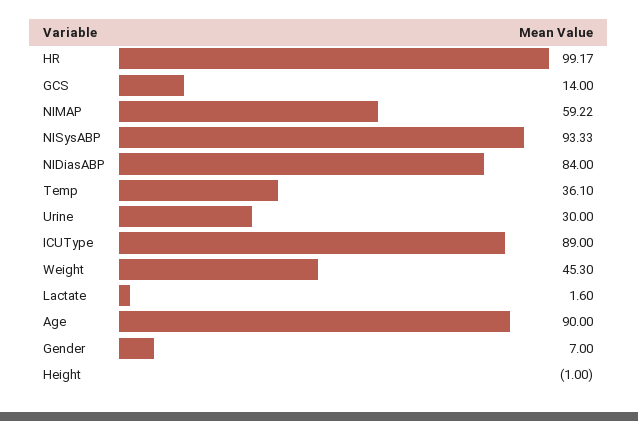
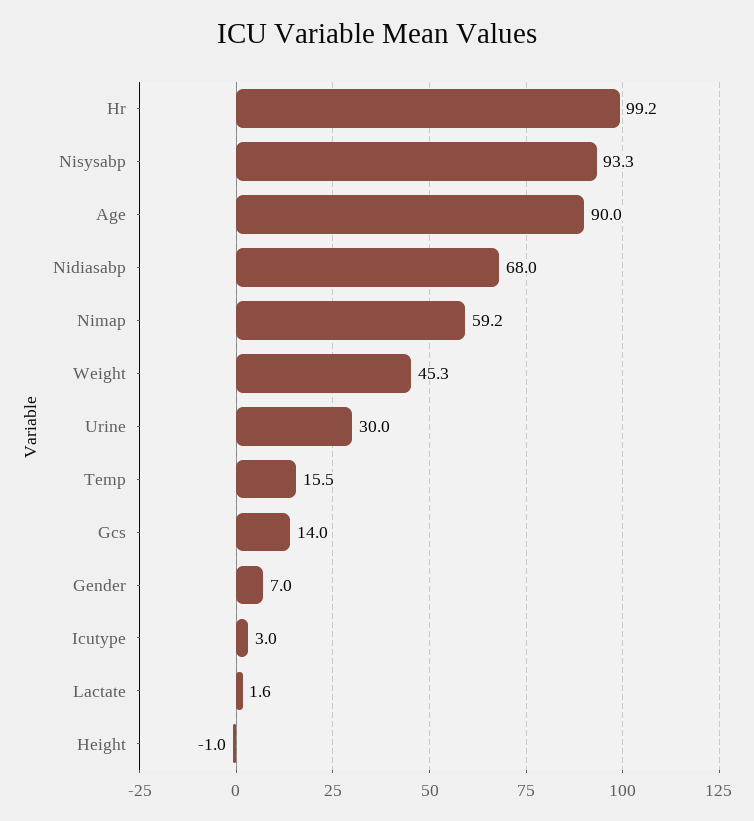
  {
    "HR": 99.17,
    "GCS": 14,
    "NIMAP": 59.22,
    "NISysABP": 93.33,
-   "NIDiasABP": 84,
+   "NIDiasABP": 68,
-   "Temp": 36.1,
+   "Temp": 15.5,
    "Urine": 30,
-   "ICUType": 89,
+   "ICUType": 3,
    "Weight": 45.3,
    "Lactate": 1.6,
    "Age": 90,
    "Gender": 7,
    "Height": -1
  }

